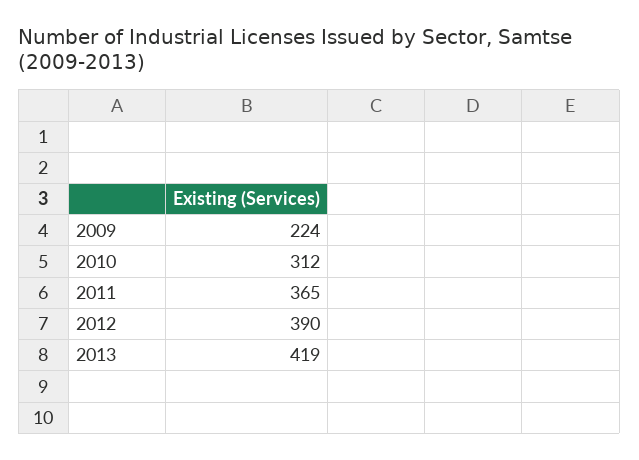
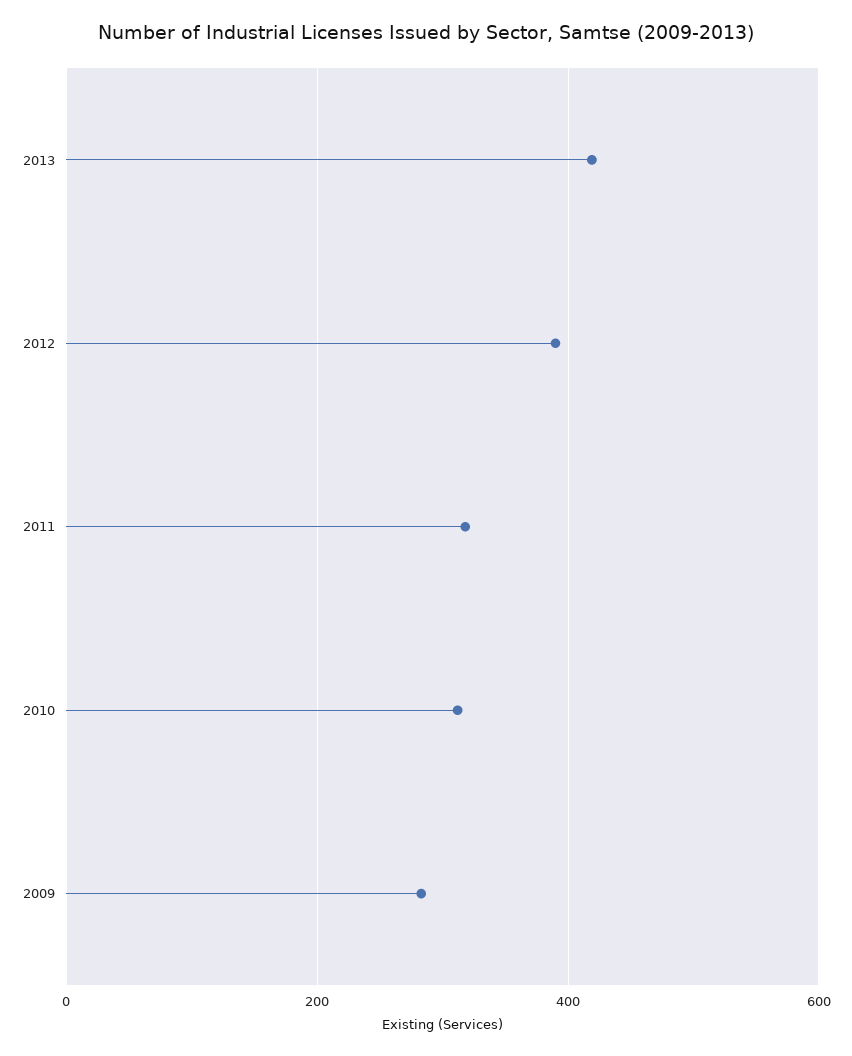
  {
-   "2009": 224,
+   "2009": 280,
    "2010": 312,
-   "2011": 365,
+   "2011": 320,
    "2012": 390,
    "2013": 419
  }

